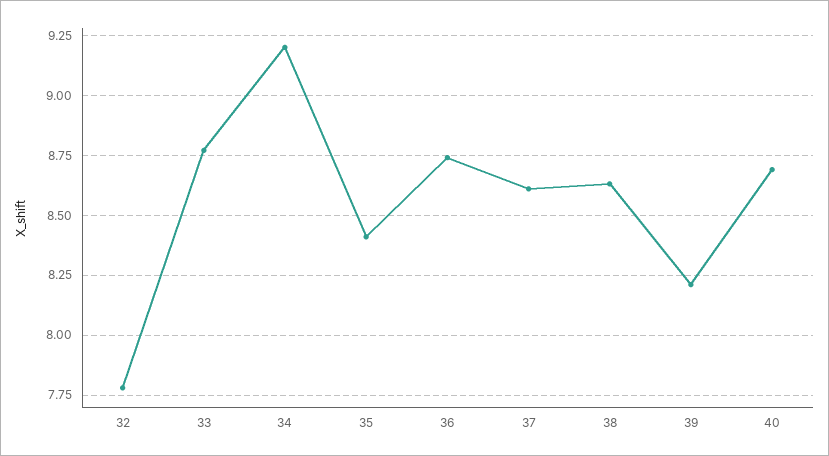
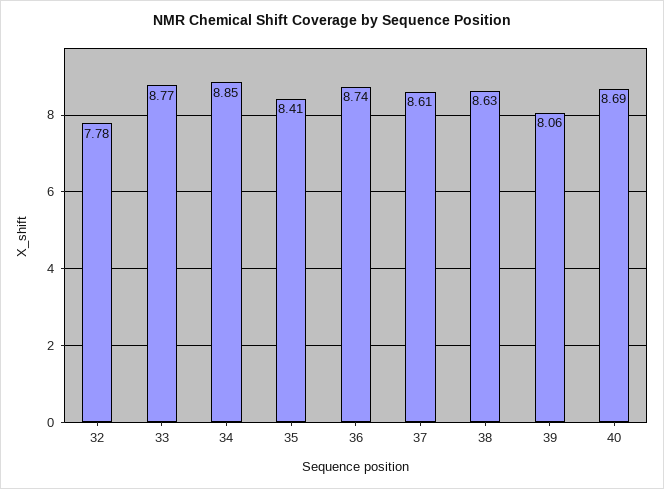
  {
    "32": 7.78,
    "33": 8.77,
-   "34": 9.2,
+   "34": 8.85,
    "35": 8.41,
    "36": 8.74,
    "37": 8.61,
    "38": 8.63,
-   "39": 8.2,
+   "39": 8.06,
    "40": 8.69
  }

